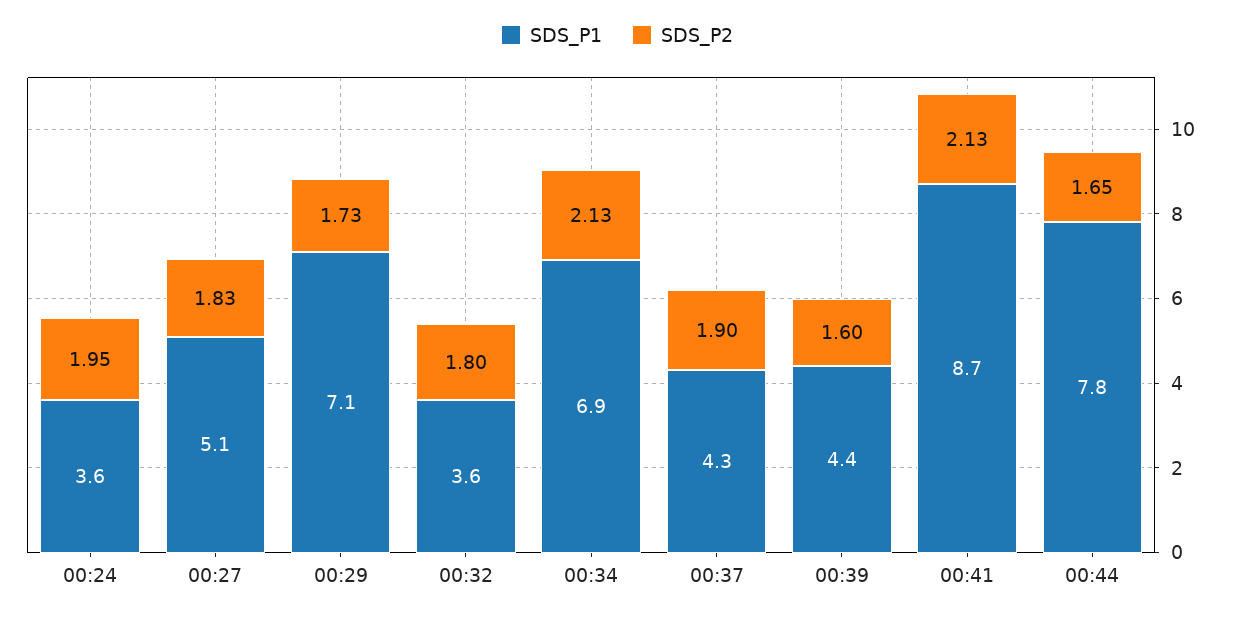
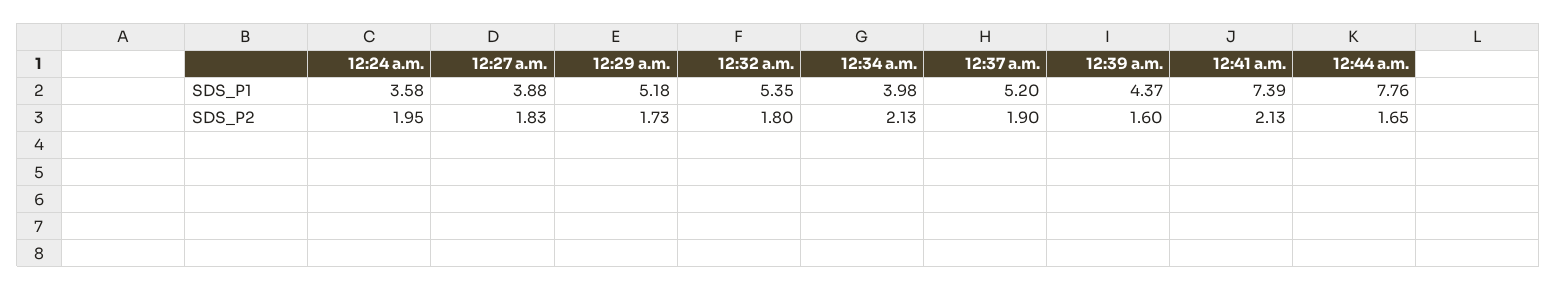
  {
    "SDS_P1": {
      "00:24": 3.58,
-     "00:27": 5.1,
+     "00:27": 3.88,
-     "00:29": 7.1,
+     "00:29": 5.18,
-     "00:32": 3.6,
+     "00:32": 5.35,
-     "00:34": 6.9,
+     "00:34": 3.98,
-     "00:37": 4.3,
+     "00:37": 5.2,
      "00:39": 4.37,
-     "00:41": 8.7,
+     "00:41": 7.39,
      "00:44": 7.76
    },
    "SDS_P2": {
      "00:24": 1.95,
      "00:27": 1.83,
      "00:29": 1.73,
      "00:32": 1.8,
      "00:34": 2.13,
      "00:37": 1.9,
      "00:39": 1.6,
      "00:41": 2.13,
      "00:44": 1.65
    }
  }

